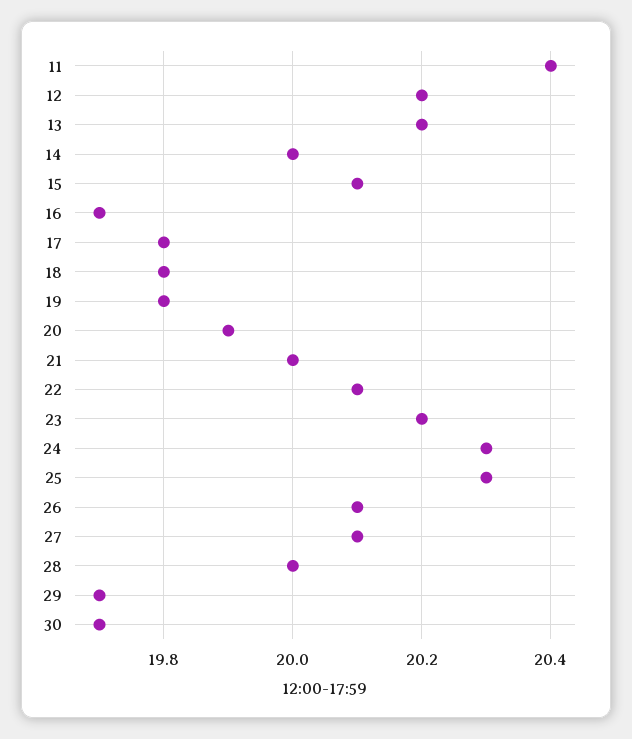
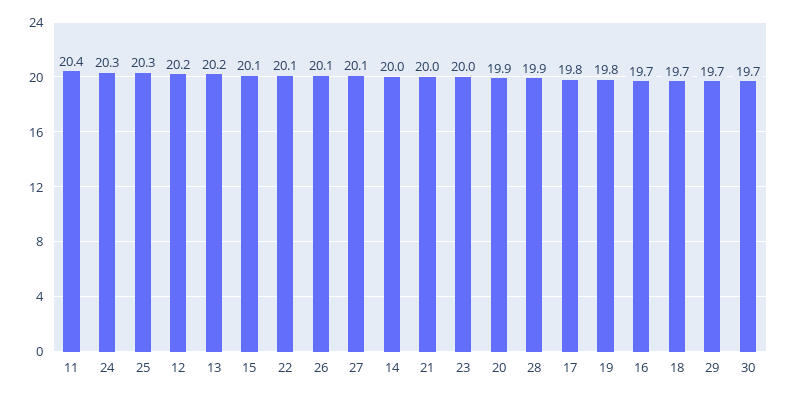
  {
    "11": 20.4,
    "12": 20.2,
    "13": 20.2,
    "14": 20,
    "15": 20.1,
    "16": 19.7,
    "17": 19.8,
-   "18": 19.8,
+   "18": 19.7,
    "19": 19.8,
    "20": 19.9,
    "21": 20,
    "22": 20.1,
-   "23": 20.2,
+   "23": 20,
    "24": 20.3,
    "25": 20.3,
    "26": 20.1,
    "27": 20.1,
-   "28": 20,
+   "28": 19.9,
    "29": 19.7,
    "30": 19.7
  }

